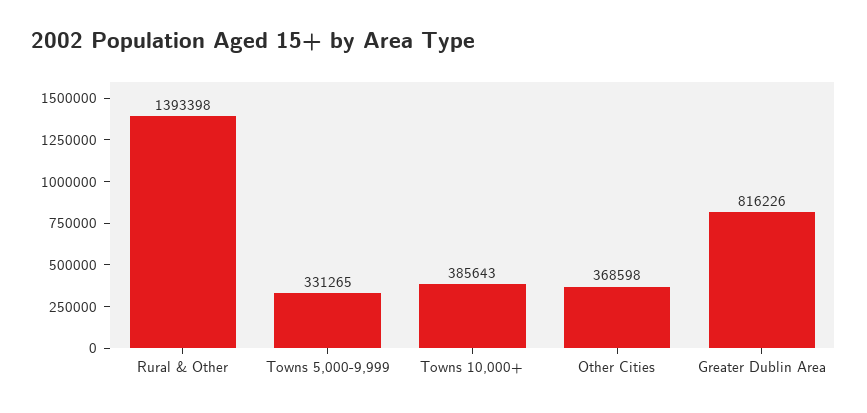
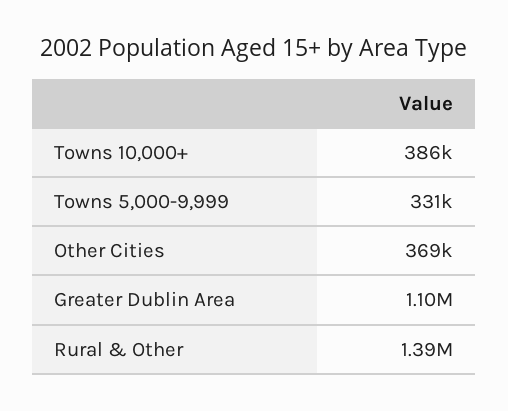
  {
    "Rural & Other": 1393398,
    "Towns 5,000-9,999": 331265,
    "Towns 10,000+": 385643,
    "Other Cities": 368598,
-   "Greater Dublin Area": 816226
+   "Greater Dublin Area": 1100000
  }

